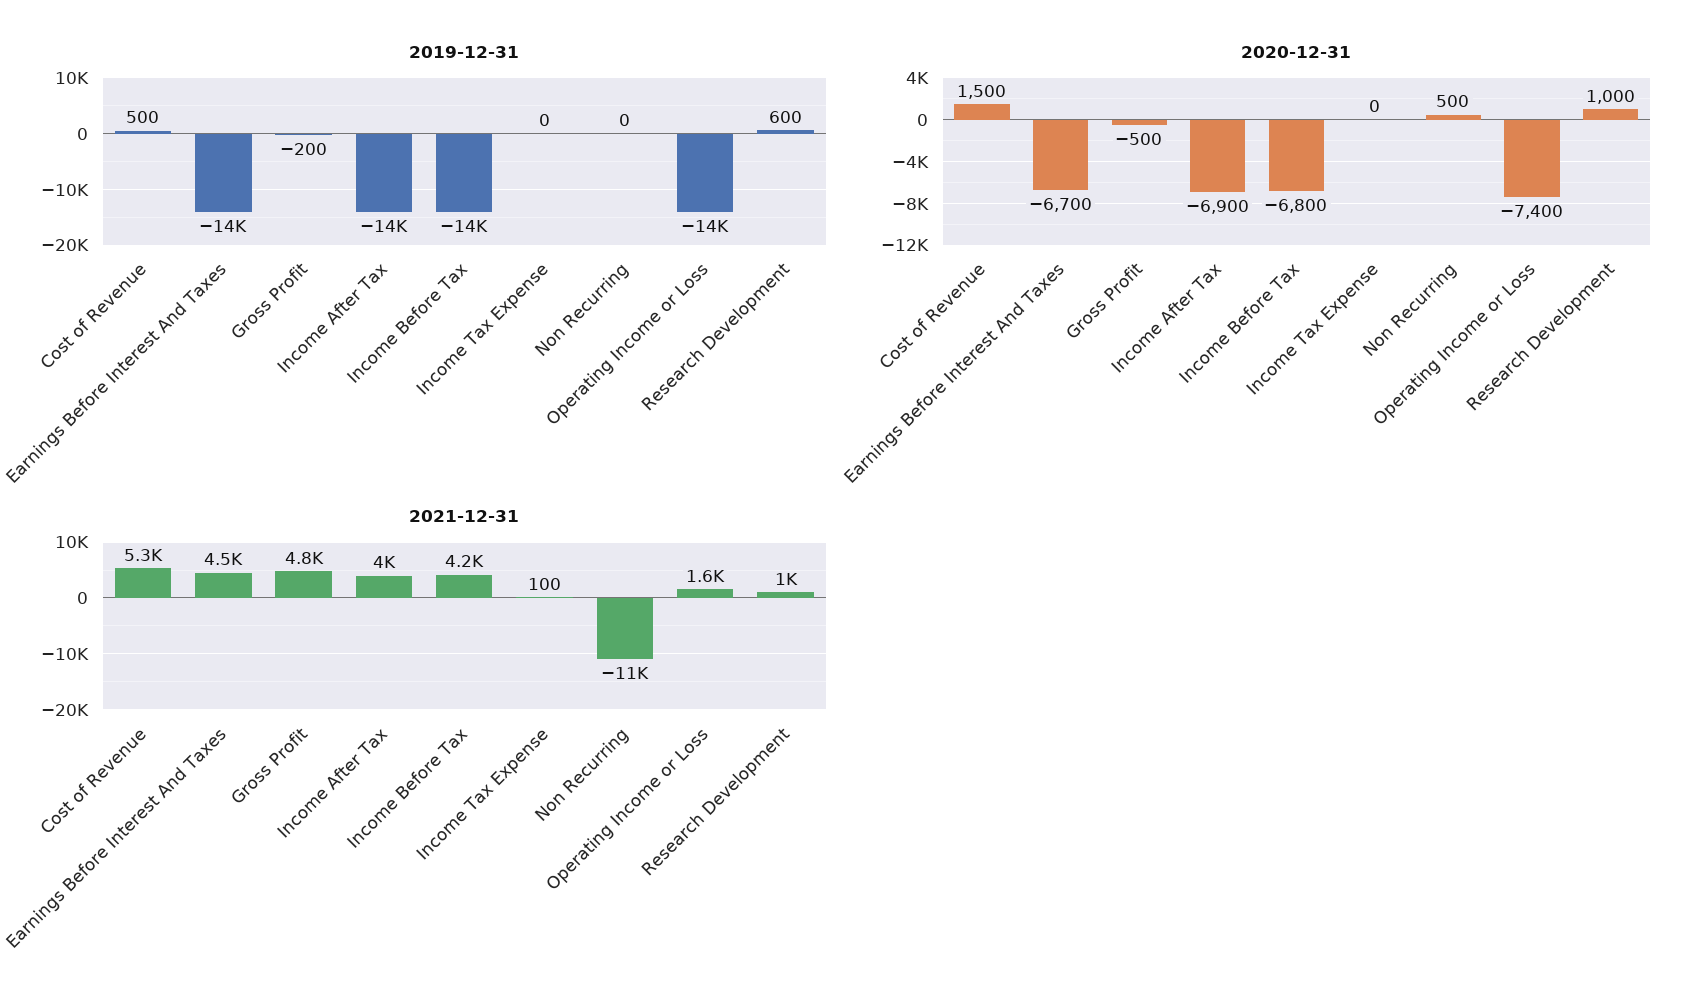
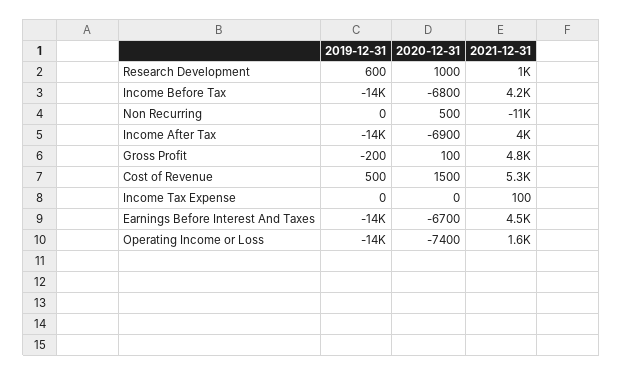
  {
    "2019-12-31": {
      "Cost of Revenue": 500,
      "Earnings Before Interest And Taxes": -14000,
      "Gross Profit": -200,
      "Income After Tax": -14000,
      "Income Before Tax": -14000,
      "Income Tax Expense": 0,
      "Non Recurring": 0,
      "Operating Income or Loss": -14000,
      "Research Development": 600
    },
    "2020-12-31": {
      "Cost of Revenue": 1500,
      "Earnings Before Interest And Taxes": -6700,
-     "Gross Profit": -500,
+     "Gross Profit": 100,
      "Income After Tax": -6900,
      "Income Before Tax": -6800,
      "Income Tax Expense": 0,
      "Non Recurring": 500,
      "Operating Income or Loss": -7400,
      "Research Development": 1000
    },
    "2021-12-31": {
      "Cost of Revenue": 5300,
      "Earnings Before Interest And Taxes": 4500,
      "Gross Profit": 4800,
      "Income After Tax": 4000,
      "Income Before Tax": 4200,
      "Income Tax Expense": 100,
      "Non Recurring": -11000,
      "Operating Income or Loss": 1600,
      "Research Development": 1000
    }
  }

